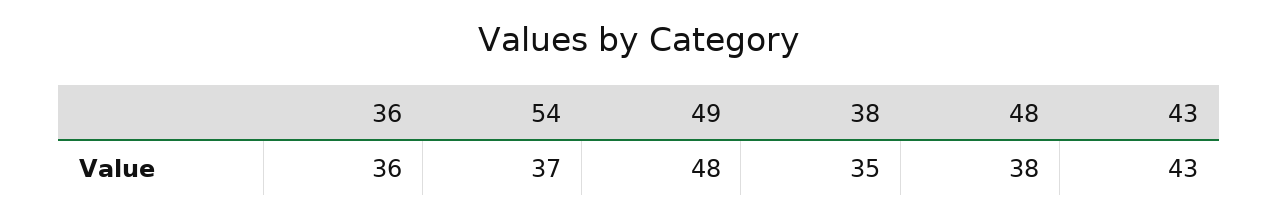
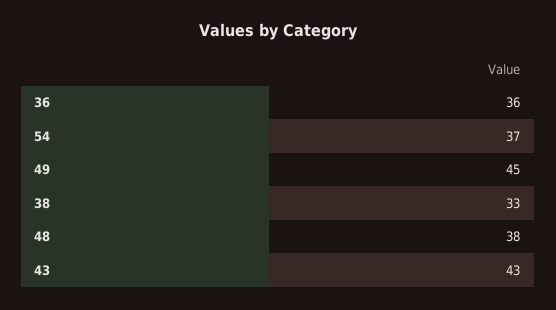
  {
    "36": 36,
    "54": 37,
-   "49": 48,
+   "49": 45,
-   "38": 35,
+   "38": 33,
    "48": 38,
    "43": 43
  }

